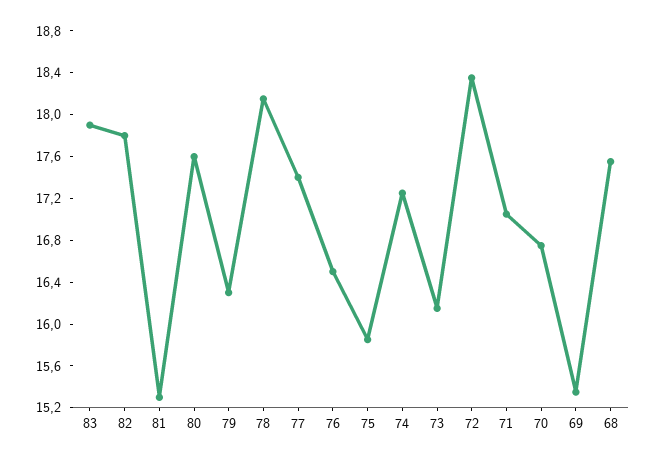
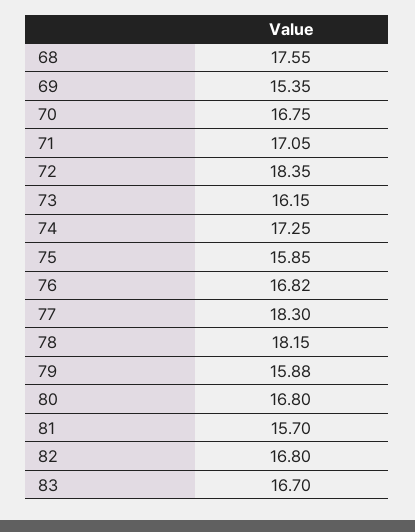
  {
-   "83": 17.9,
+   "83": 16.7,
-   "82": 17.8,
+   "82": 16.8,
-   "81": 15.3,
+   "81": 15.7,
-   "80": 17.6,
+   "80": 16.8,
-   "79": 16.3,
+   "79": 15.88,
    "78": 18.15,
-   "77": 17.4,
+   "77": 18.3,
-   "76": 16.5,
+   "76": 16.82,
    "75": 15.85,
    "74": 17.25,
    "73": 16.15,
    "72": 18.35,
    "71": 17.05,
    "70": 16.75,
    "69": 15.35,
    "68": 17.55
  }

